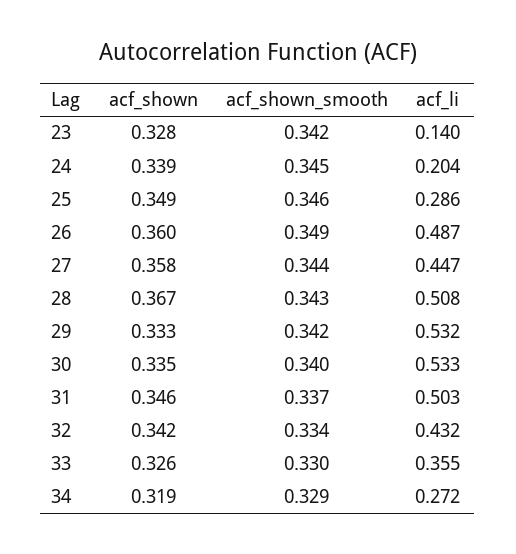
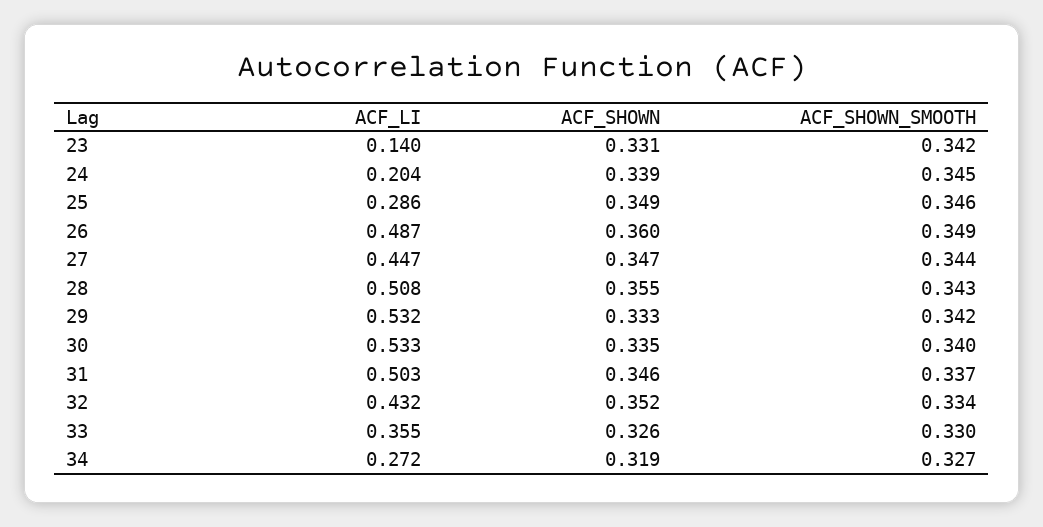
  {
    "acf_shown": {
-     "23": 0.328,
+     "23": 0.331,
      "24": 0.339,
      "25": 0.349,
      "26": 0.36,
-     "27": 0.358,
+     "27": 0.347,
-     "28": 0.367,
+     "28": 0.355,
      "29": 0.333,
      "30": 0.335,
      "31": 0.346,
-     "32": 0.342,
+     "32": 0.352,
      "33": 0.326,
      "34": 0.319
    },
    "acf_shown_smooth": {
      "23": 0.342,
      "24": 0.345,
      "25": 0.346,
      "26": 0.349,
      "27": 0.344,
      "28": 0.343,
      "29": 0.342,
      "30": 0.34,
      "31": 0.337,
      "32": 0.334,
      "33": 0.33,
-     "34": 0.329
+     "34": 0.327
    },
    "acf_li": {
      "23": 0.14,
      "24": 0.204,
      "25": 0.286,
      "26": 0.487,
      "27": 0.447,
      "28": 0.508,
      "29": 0.532,
      "30": 0.533,
      "31": 0.503,
      "32": 0.432,
      "33": 0.355,
      "34": 0.272
    }
  }

